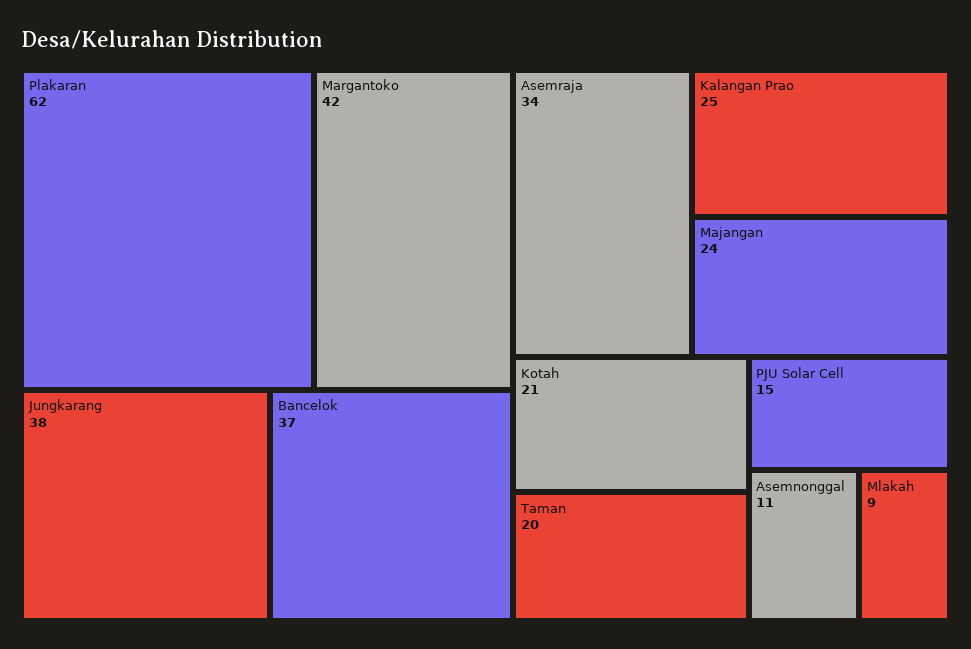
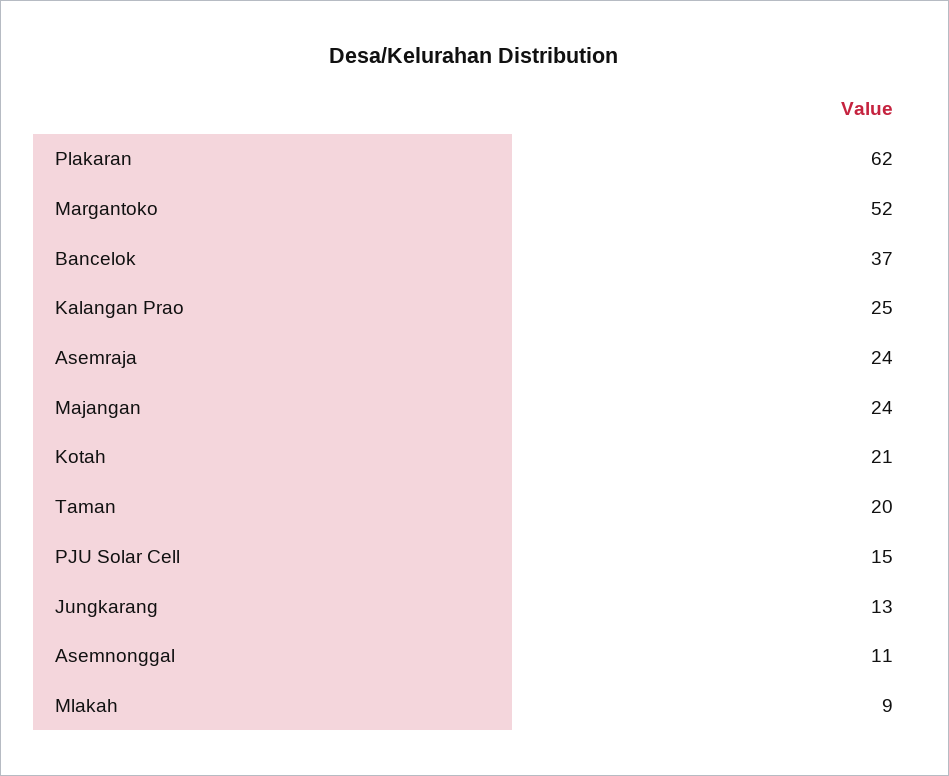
  {
    "Plakaran": 62,
-   "Margantoko": 42,
+   "Margantoko": 52,
-   "Jungkarang": 38,
+   "Jungkarang": 13,
    "Bancelok": 37,
-   "Asemraja": 34,
+   "Asemraja": 24,
    "Kalangan Prao": 25,
    "Majangan": 24,
    "Kotah": 21,
    "Taman": 20,
    "PJU Solar Cell": 15,
    "Asemnonggal": 11,
    "Mlakah": 9
  }

